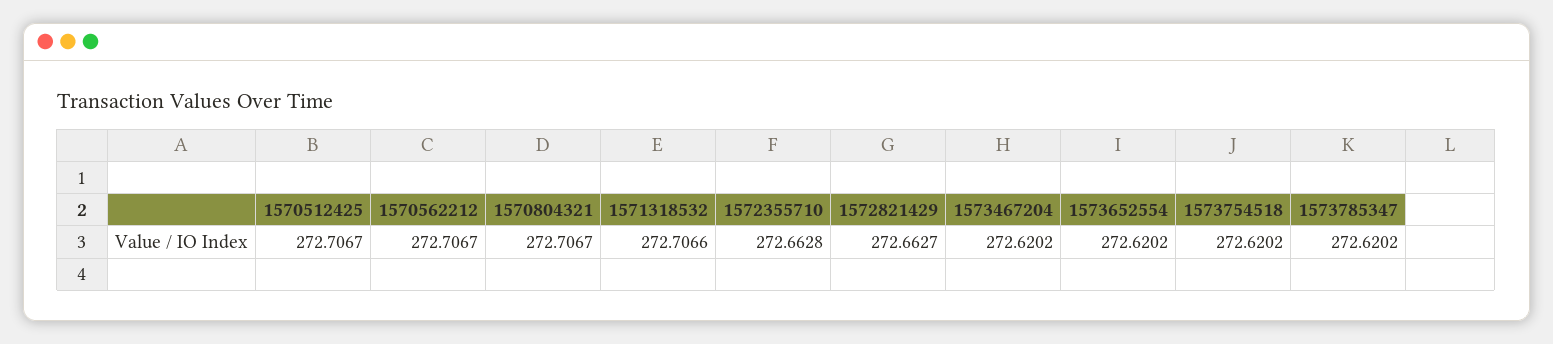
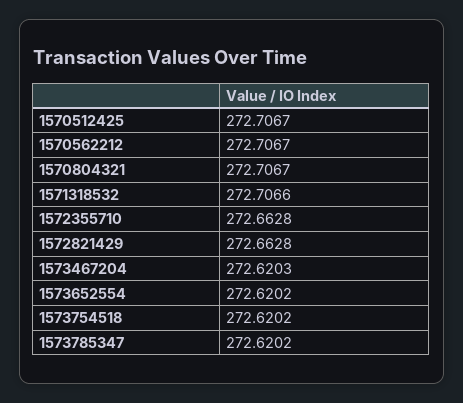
  {
    "1570512425": 272.7067,
    "1570562212": 272.7067,
    "1570804321": 272.7067,
    "1571318532": 272.7066,
    "1572355710": 272.6628,
-   "1572821429": 272.6627,
+   "1572821429": 272.6628,
-   "1573467204": 272.6202,
+   "1573467204": 272.6203,
    "1573652554": 272.6202,
    "1573754518": 272.6202,
    "1573785347": 272.6202
  }

